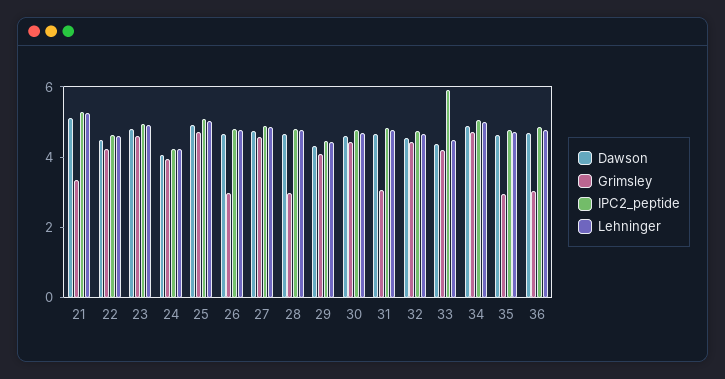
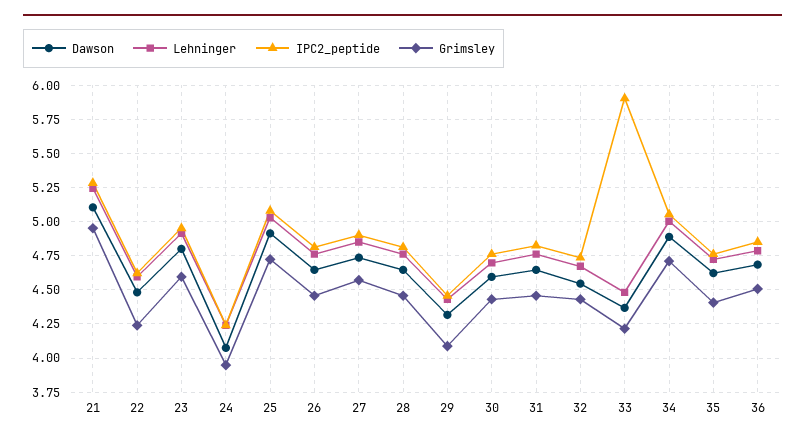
  {
    "Dawson": {
      "21": 5.1,
      "22": 4.5,
      "23": 4.8,
      "24": 4.1,
      "25": 4.9,
      "26": 4.65,
      "27": 4.75,
      "28": 4.65,
      "29": 4.3,
      "30": 4.6,
      "31": 4.65,
      "32": 4.55,
      "33": 4.35,
      "34": 4.9,
      "35": 4.6,
      "36": 4.7
    },
    "Grimsley": {
-     "21": 3.5,
+     "21": 4.95,
      "22": 4.25,
      "23": 4.6,
      "24": 3.95,
      "25": 4.7,
-     "26": 3,
+     "26": 4.45,
      "27": 4.55,
-     "28": 3,
+     "28": 4.45,
      "29": 4.1,
      "30": 4.45,
-     "31": 3,
+     "31": 4.45,
      "32": 4.45,
      "33": 4.2,
      "34": 4.7,
-     "35": 3,
+     "35": 4.4,
-     "36": 3
+     "36": 4.5
    },
    "IPC2_peptide": {
      "21": 5.3,
      "22": 4.6,
      "23": 4.95,
      "24": 4.25,
      "25": 5.1,
      "26": 4.8,
      "27": 4.9,
      "28": 4.8,
      "29": 4.45,
      "30": 4.75,
      "31": 4.85,
      "32": 4.75,
      "33": 5.9,
      "34": 5.05,
      "35": 4.75,
      "36": 4.85
    },
    "Lehninger": {
      "21": 5.25,
      "22": 4.6,
      "23": 4.9,
      "24": 4.25,
      "25": 5.05,
      "26": 4.75,
      "27": 4.85,
      "28": 4.75,
      "29": 4.45,
      "30": 4.7,
      "31": 4.75,
      "32": 4.65,
      "33": 4.5,
      "34": 5,
      "35": 4.7,
      "36": 4.8
    }
  }

